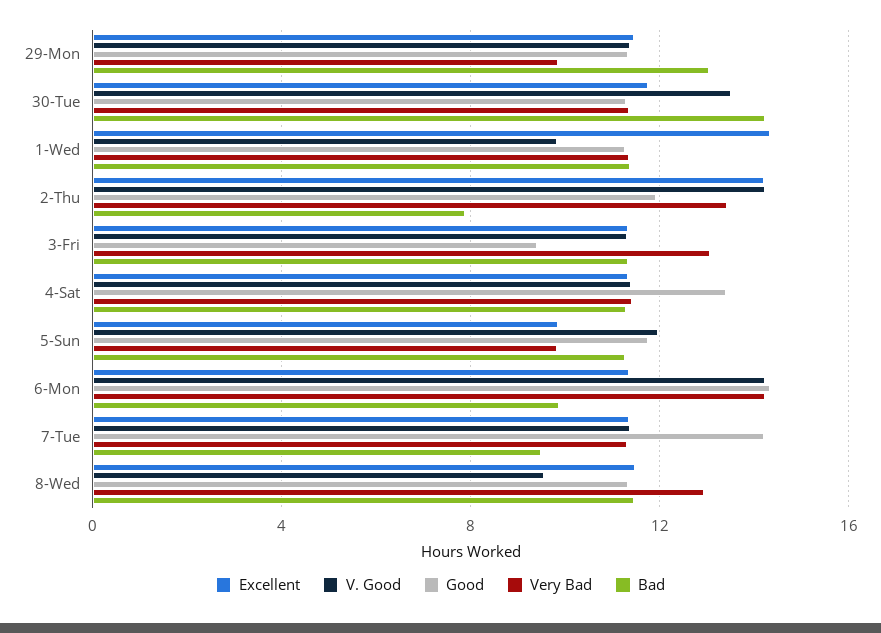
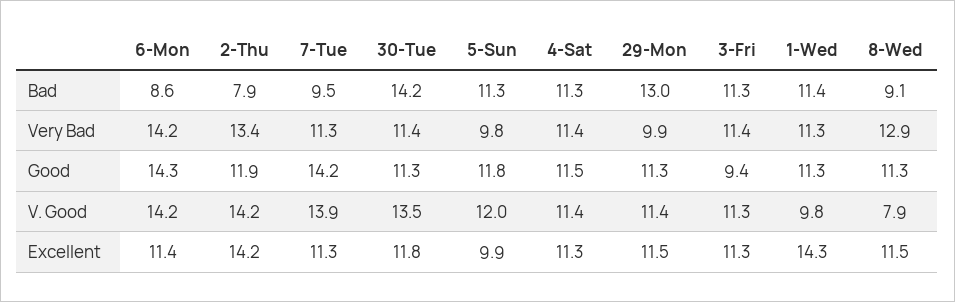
  {
    "Excellent": {
      "29-Mon": 11.5,
      "30-Tue": 11.8,
      "1-Wed": 14.3,
      "2-Thu": 14.2,
      "3-Fri": 11.3,
      "4-Sat": 11.3,
      "5-Sun": 9.9,
      "6-Mon": 11.4,
      "7-Tue": 11.3,
      "8-Wed": 11.5
    },
    "V. Good": {
      "29-Mon": 11.4,
      "30-Tue": 13.5,
      "1-Wed": 9.8,
      "2-Thu": 14.2,
      "3-Fri": 11.3,
      "4-Sat": 11.4,
      "5-Sun": 12,
      "6-Mon": 14.2,
-     "7-Tue": 11.5,
+     "7-Tue": 13.9,
-     "8-Wed": 9.5
+     "8-Wed": 7.9
    },
    "Good": {
      "29-Mon": 11.3,
      "30-Tue": 11.3,
      "1-Wed": 11.3,
      "2-Thu": 11.9,
      "3-Fri": 9.4,
-     "4-Sat": 13.5,
+     "4-Sat": 11.5,
      "5-Sun": 11.8,
      "6-Mon": 14.3,
      "7-Tue": 14.2,
      "8-Wed": 11.3
    },
    "Very Bad": {
      "29-Mon": 9.9,
      "30-Tue": 11.4,
      "1-Wed": 11.3,
      "2-Thu": 13.4,
-     "3-Fri": 13,
+     "3-Fri": 11.4,
      "4-Sat": 11.4,
      "5-Sun": 9.8,
      "6-Mon": 14.2,
      "7-Tue": 11.3,
      "8-Wed": 12.9
    },
    "Bad": {
      "29-Mon": 13,
      "30-Tue": 14.2,
      "1-Wed": 11.4,
      "2-Thu": 7.9,
      "3-Fri": 11.3,
      "4-Sat": 11.3,
      "5-Sun": 11.3,
-     "6-Mon": 10,
+     "6-Mon": 8.6,
      "7-Tue": 9.5,
-     "8-Wed": 11.5
+     "8-Wed": 9.1
    }
  }

